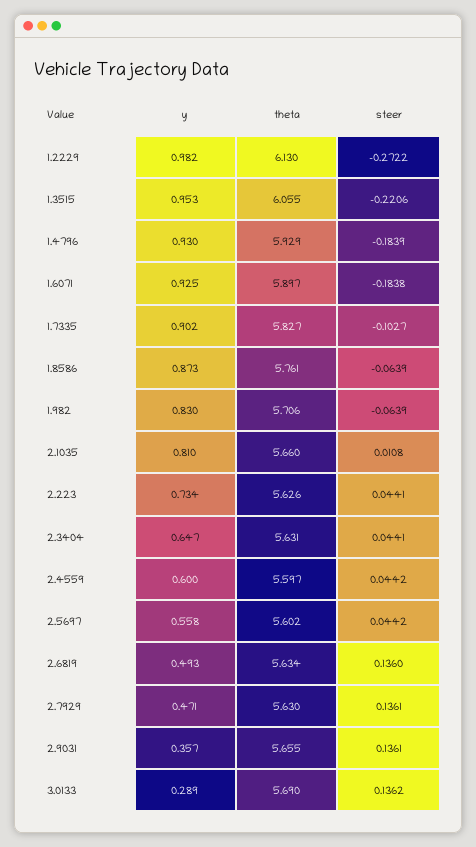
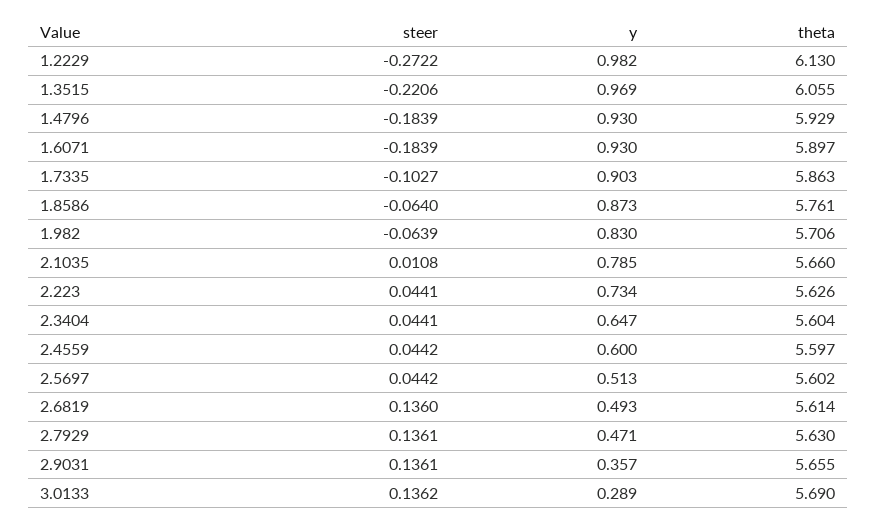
  {
    "y": {
      "1.2229": 0.982,
-     "1.3515": 0.953,
+     "1.3515": 0.969,
      "1.4796": 0.93,
-     "1.6071": 0.925,
+     "1.6071": 0.93,
-     "1.7335": 0.902,
+     "1.7335": 0.903,
      "1.8586": 0.873,
      "1.982": 0.83,
-     "2.1035": 0.81,
+     "2.1035": 0.785,
      "2.223": 0.734,
      "2.3404": 0.647,
      "2.4559": 0.6,
-     "2.5697": 0.558,
+     "2.5697": 0.513,
      "2.6819": 0.493,
      "2.7929": 0.471,
      "2.9031": 0.357,
      "3.0133": 0.289
    },
    "theta": {
      "1.2229": 6.13,
      "1.3515": 6.055,
      "1.4796": 5.929,
      "1.6071": 5.897,
-     "1.7335": 5.827,
+     "1.7335": 5.863,
      "1.8586": 5.761,
      "1.982": 5.706,
      "2.1035": 5.66,
      "2.223": 5.626,
-     "2.3404": 5.631,
+     "2.3404": 5.604,
      "2.4559": 5.597,
      "2.5697": 5.602,
-     "2.6819": 5.634,
+     "2.6819": 5.614,
      "2.7929": 5.63,
      "2.9031": 5.655,
      "3.0133": 5.69
    },
    "steer": {
      "1.2229": -0.2722,
      "1.3515": -0.2206,
      "1.4796": -0.1839,
-     "1.6071": -0.1838,
+     "1.6071": -0.1839,
      "1.7335": -0.1027,
-     "1.8586": -0.0639,
+     "1.8586": -0.064,
      "1.982": -0.0639,
      "2.1035": 0.0108,
      "2.223": 0.0441,
      "2.3404": 0.0441,
      "2.4559": 0.0442,
      "2.5697": 0.0442,
      "2.6819": 0.136,
      "2.7929": 0.1361,
      "2.9031": 0.1361,
      "3.0133": 0.1362
    }
  }

